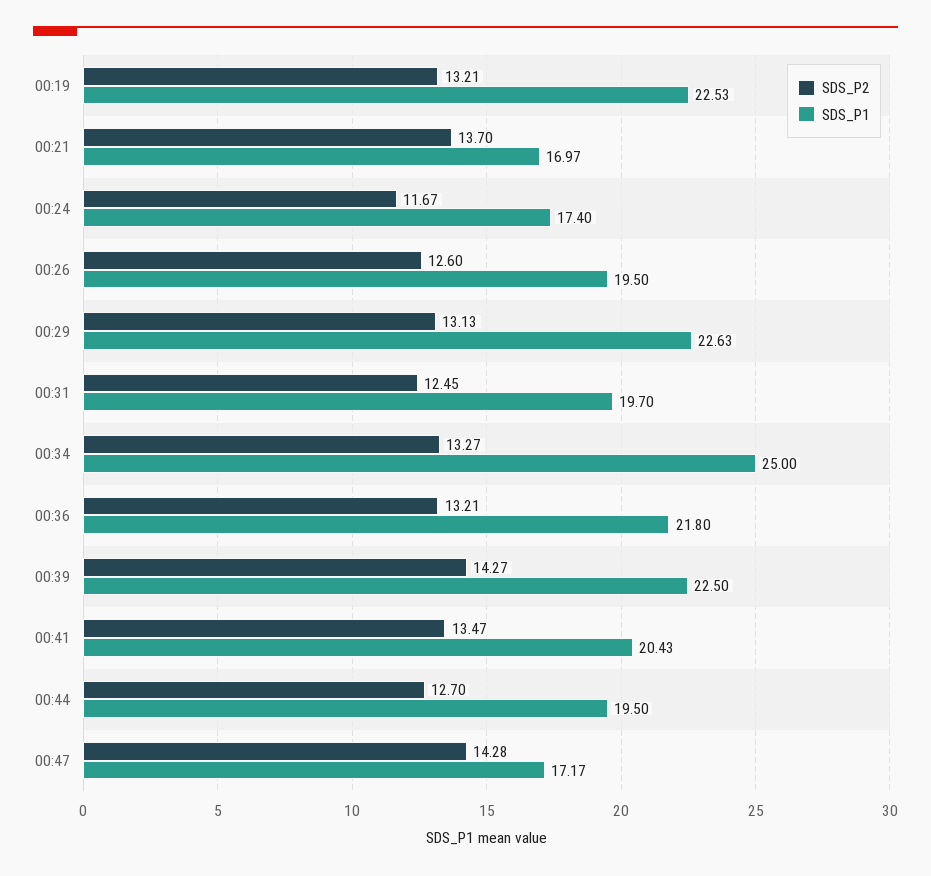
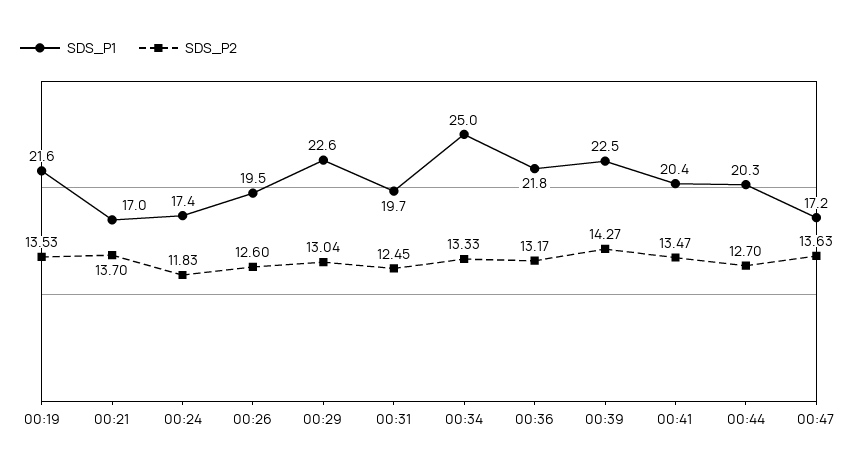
  {
    "SDS_P2": {
-     "00:19": 13.21,
+     "00:19": 13.53,
      "00:21": 13.7,
-     "00:24": 11.67,
+     "00:24": 11.83,
      "00:26": 12.6,
-     "00:29": 13.13,
+     "00:29": 13.04,
      "00:31": 12.45,
-     "00:34": 13.27,
+     "00:34": 13.33,
-     "00:36": 13.21,
+     "00:36": 13.17,
      "00:39": 14.27,
      "00:41": 13.47,
      "00:44": 12.7,
-     "00:47": 14.28
+     "00:47": 13.63
    },
    "SDS_P1": {
-     "00:19": 22.53,
+     "00:19": 21.6,
      "00:21": 16.97,
      "00:24": 17.4,
      "00:26": 19.5,
      "00:29": 22.63,
      "00:31": 19.7,
      "00:34": 25,
      "00:36": 21.8,
      "00:39": 22.5,
      "00:41": 20.43,
-     "00:44": 19.5,
+     "00:44": 20.3,
      "00:47": 17.17
    }
  }

